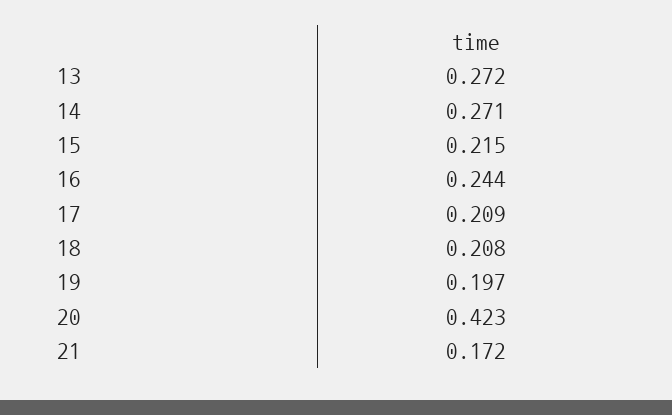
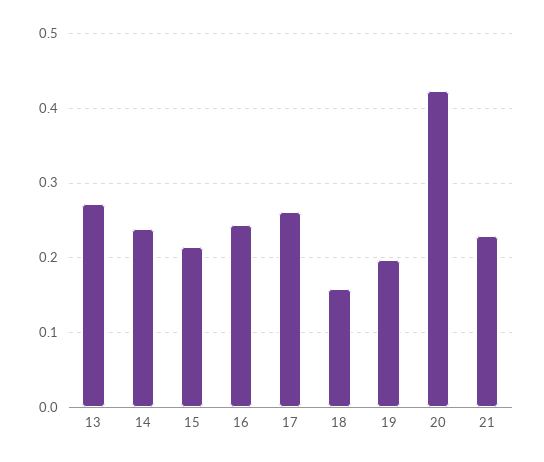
  {
    "13": 0.272,
-   "14": 0.271,
+   "14": 0.24,
    "15": 0.215,
    "16": 0.244,
-   "17": 0.209,
+   "17": 0.26,
-   "18": 0.208,
+   "18": 0.16,
    "19": 0.197,
    "20": 0.423,
-   "21": 0.172
+   "21": 0.23
  }

